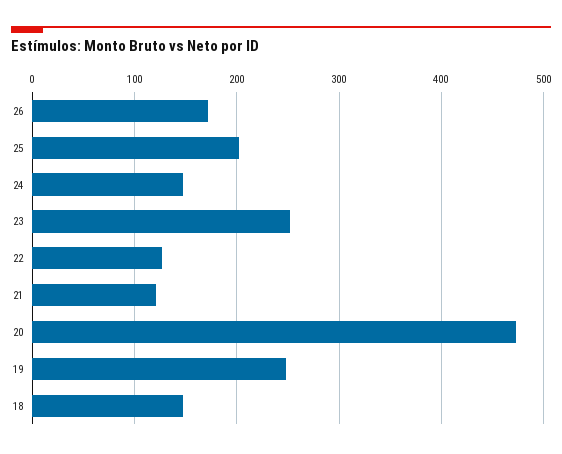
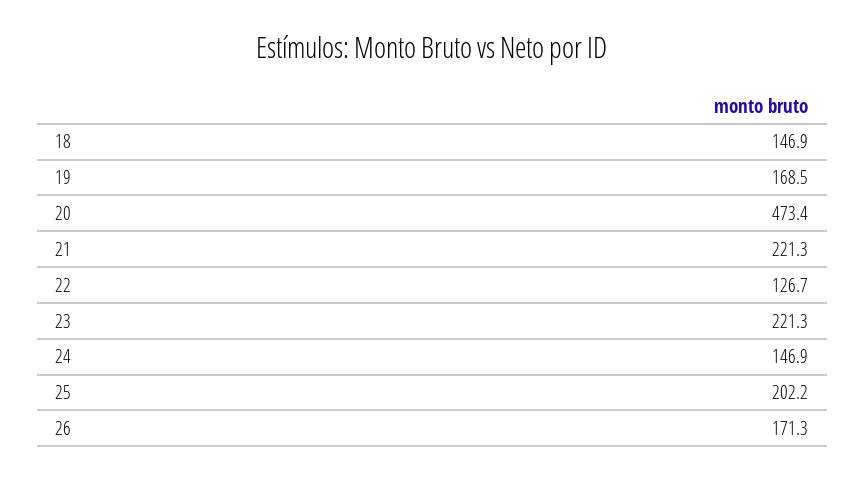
  {
    "26": 171.3,
    "25": 202.2,
    "24": 146.9,
-   "23": 250,
+   "23": 221.3,
    "22": 126.7,
-   "21": 120,
+   "21": 221.3,
    "20": 473.4,
-   "19": 250,
+   "19": 168.5,
    "18": 146.9
  }

